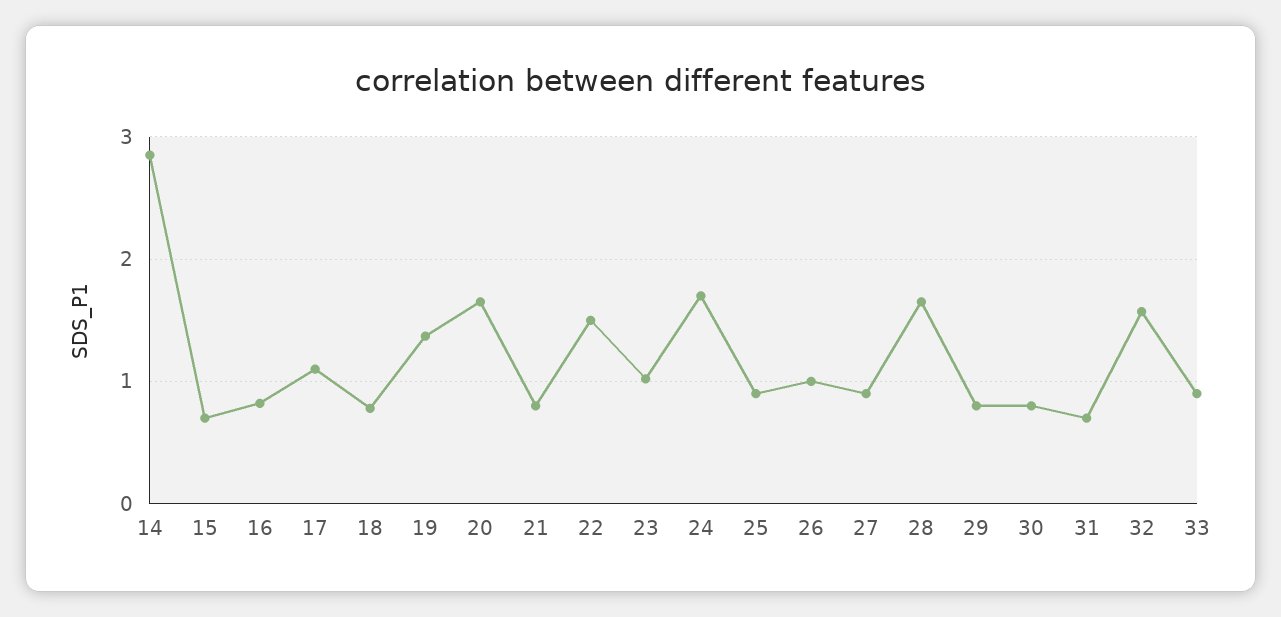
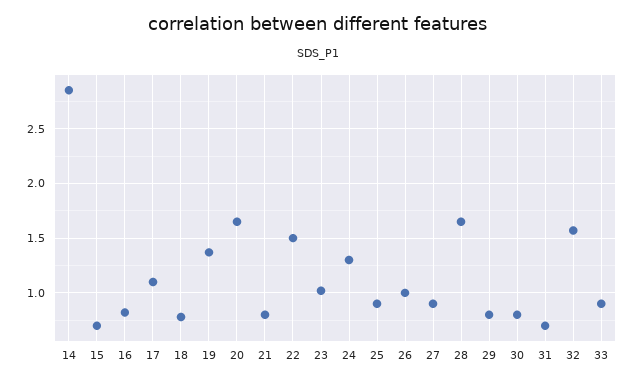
  {
    "14": 2.9,
    "15": 0.7,
    "16": 0.8,
    "17": 1.1,
    "18": 0.8,
    "19": 1.4,
    "20": 1.7,
    "21": 0.8,
    "22": 1.5,
    "23": 1,
-   "24": 1.7,
+   "24": 1.3,
    "25": 0.9,
    "26": 1,
    "27": 0.9,
    "28": 1.7,
    "29": 0.8,
    "30": 0.8,
    "31": 0.7,
    "32": 1.6,
    "33": 0.9
  }

